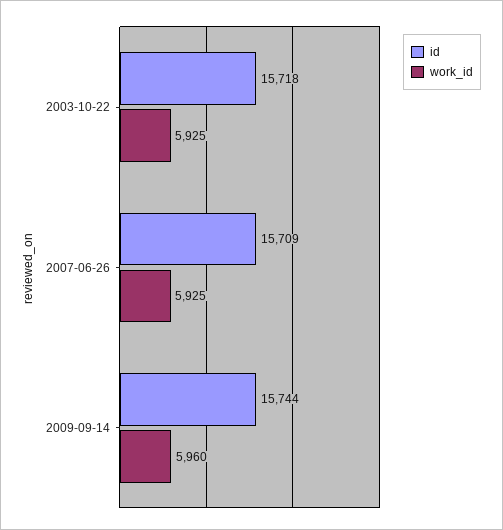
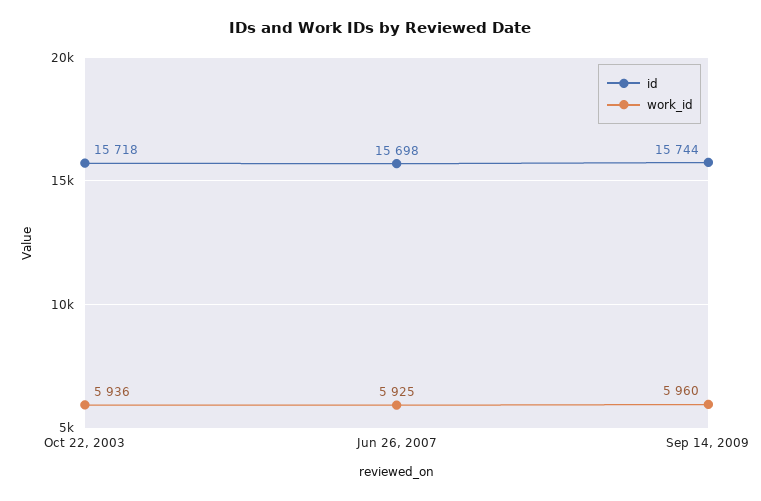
  {
    "id": {
      "2003-10-22": 15718,
-     "2007-06-26": 15709,
+     "2007-06-26": 15698,
      "2009-09-14": 15744
    },
    "work_id": {
-     "2003-10-22": 5925,
+     "2003-10-22": 5936,
      "2007-06-26": 5925,
      "2009-09-14": 5960
    }
  }

